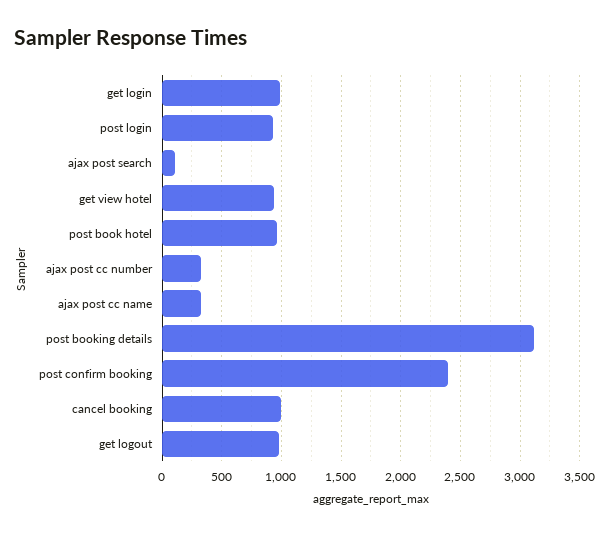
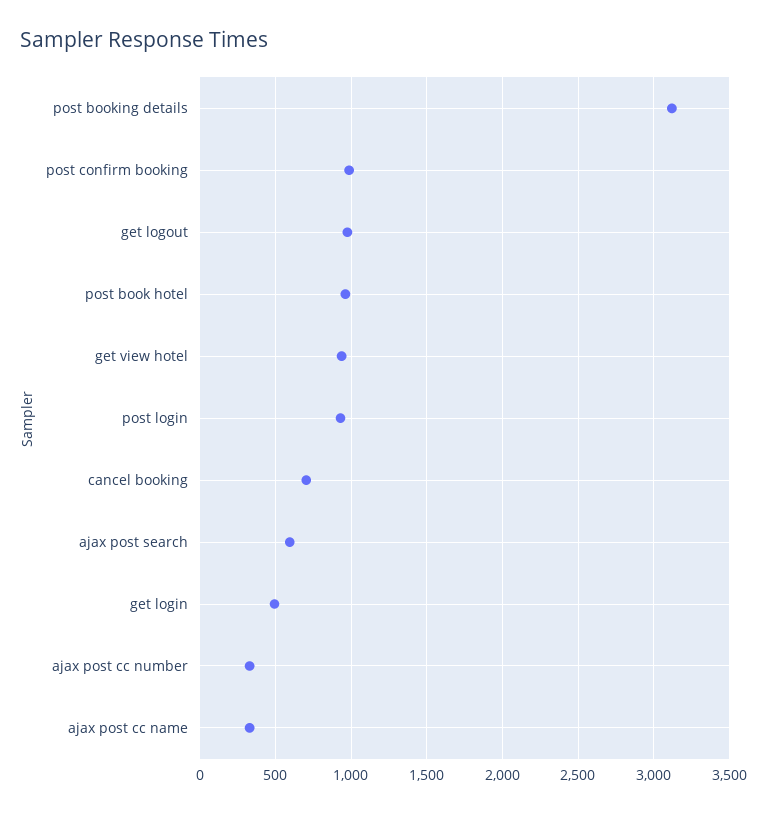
  {
-   "get login": 1000,
+   "get login": 500,
    "post login": 950,
-   "ajax post search": 100,
+   "ajax post search": 600,
    "get view hotel": 950,
    "post book hotel": 950,
    "ajax post cc number": 350,
    "ajax post cc name": 350,
    "post booking details": 3100,
-   "post confirm booking": 2400,
+   "post confirm booking": 1000,
-   "cancel booking": 1000,
+   "cancel booking": 700,
    "get logout": 1000
  }

